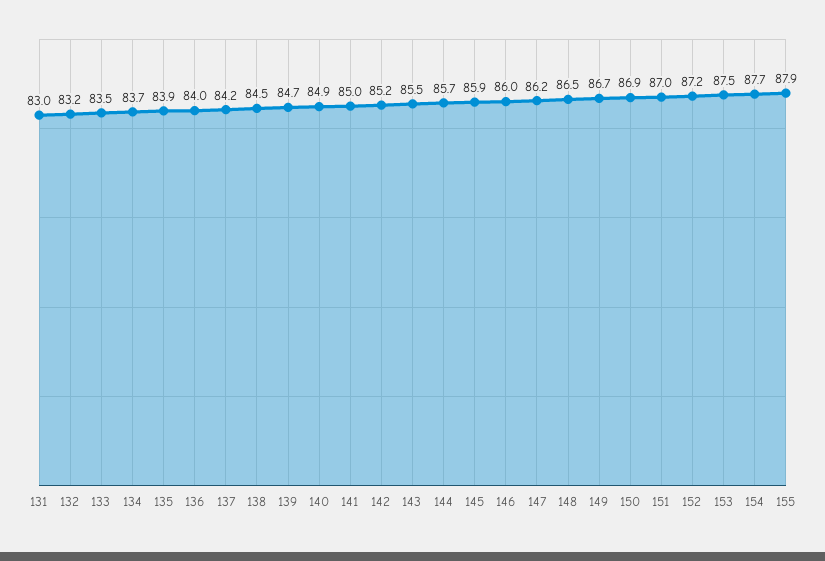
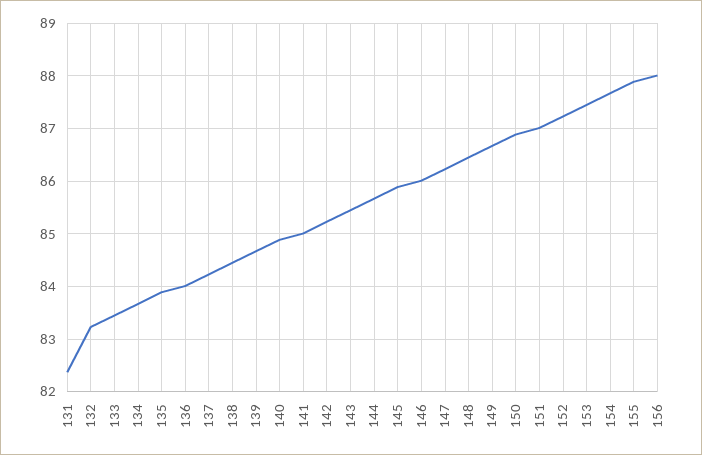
  {
-   "131": 83,
+   "131": 82.4,
    "132": 83.2,
    "133": 83.5,
    "134": 83.7,
    "135": 83.9,
    "136": 84,
    "137": 84.2,
    "138": 84.5,
    "139": 84.7,
    "140": 84.9,
    "141": 85,
    "142": 85.2,
    "143": 85.5,
    "144": 85.7,
    "145": 85.9,
    "146": 86,
    "147": 86.2,
    "148": 86.5,
    "149": 86.7,
    "150": 86.9,
    "151": 87,
    "152": 87.2,
    "153": 87.5,
    "154": 87.7,
-   "155": 87.9
+   "155": 87.9,
+   "156": 88
  }

